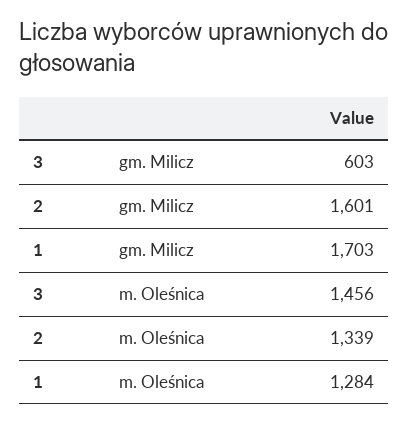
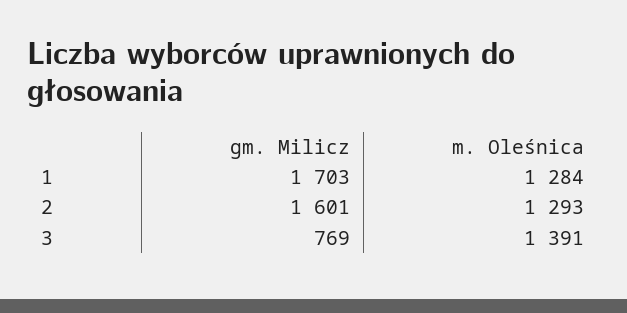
  {
    "3": {
-     "gm. Milicz": 603,
+     "gm. Milicz": 769,
-     "m. Oleśnica": 1456
+     "m. Oleśnica": 1391
    },
    "2": {
      "gm. Milicz": 1601,
-     "m. Oleśnica": 1339
+     "m. Oleśnica": 1293
    },
    "1": {
      "gm. Milicz": 1703,
      "m. Oleśnica": 1284
    }
  }

